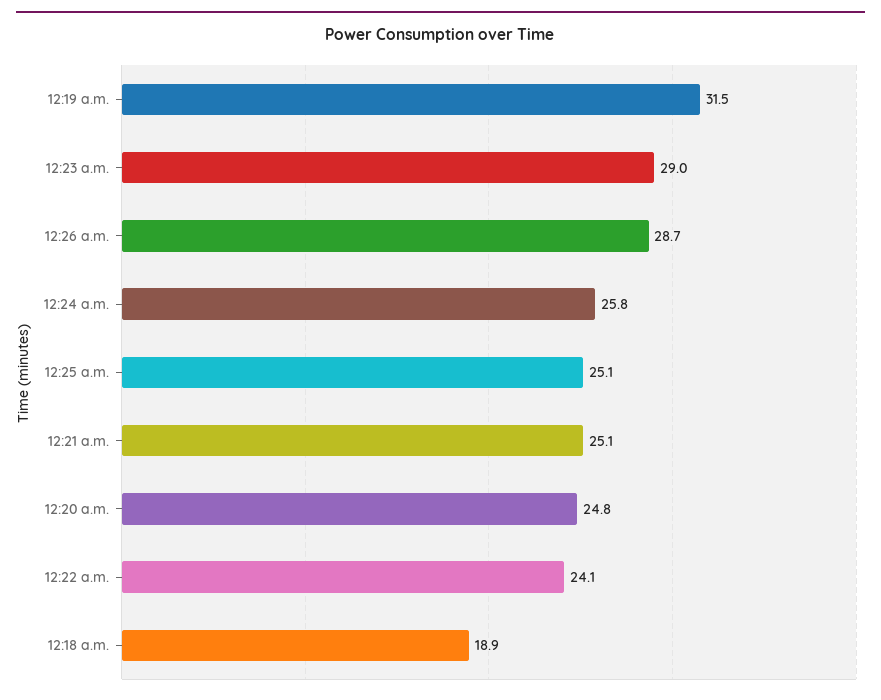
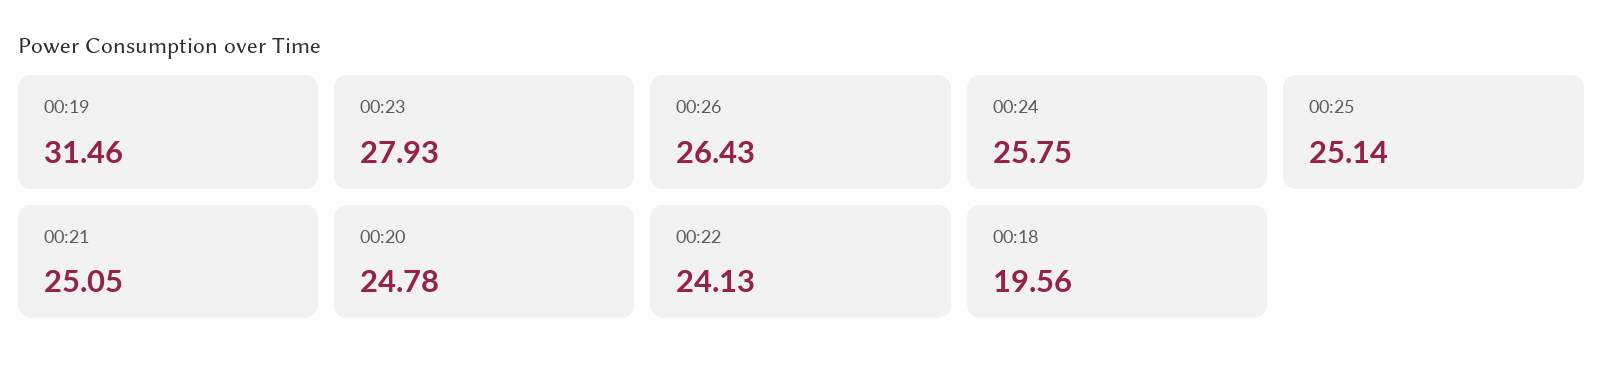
  {
    "12:19 a.m.": 31.46,
-   "12:23 a.m.": 29,
+   "12:23 a.m.": 27.93,
-   "12:26 a.m.": 28.7,
+   "12:26 a.m.": 26.43,
    "12:24 a.m.": 25.75,
    "12:25 a.m.": 25.14,
    "12:21 a.m.": 25.05,
    "12:20 a.m.": 24.78,
    "12:22 a.m.": 24.13,
-   "12:18 a.m.": 18.9
+   "12:18 a.m.": 19.56
  }

